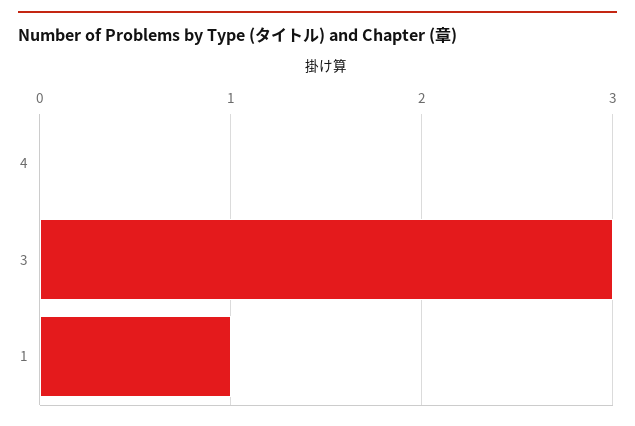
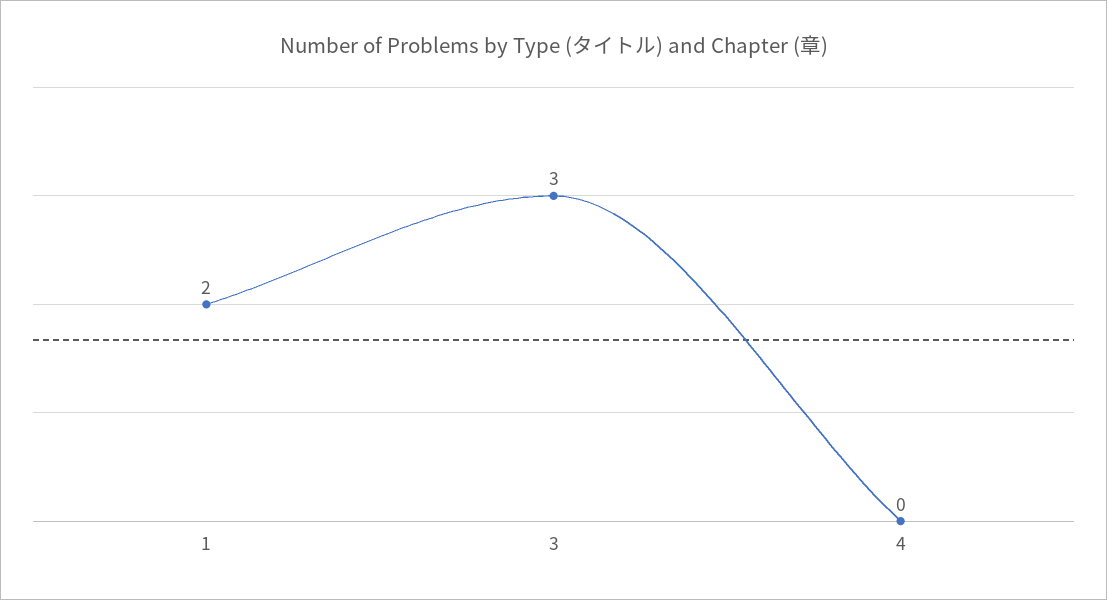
  {
    "4": 0,
    "3": 3,
-   "1": 1
+   "1": 2
  }

